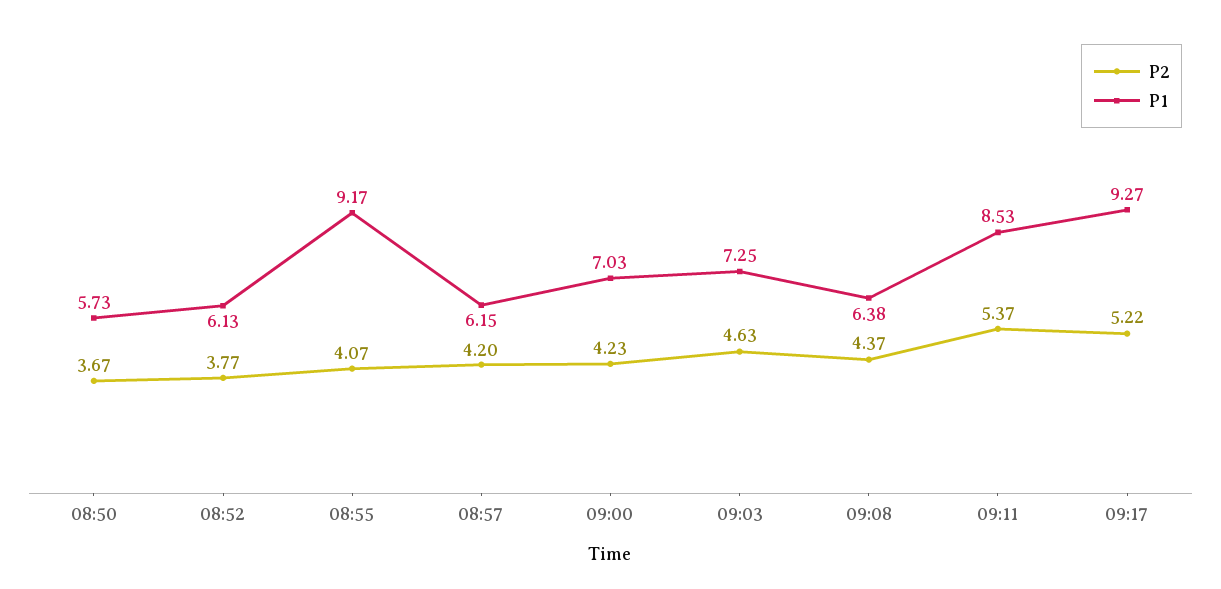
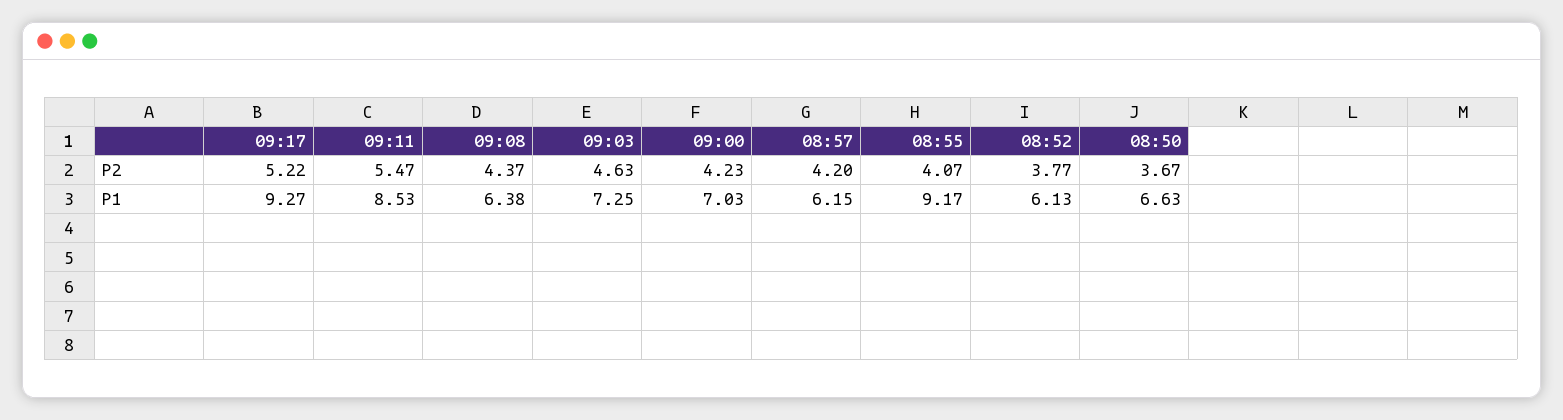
  {
    "P2": {
      "08:50": 3.67,
      "08:52": 3.77,
      "08:55": 4.07,
      "08:57": 4.2,
      "09:00": 4.23,
      "09:03": 4.63,
      "09:08": 4.37,
-     "09:11": 5.37,
+     "09:11": 5.47,
      "09:17": 5.22
    },
    "P1": {
-     "08:50": 5.73,
+     "08:50": 6.63,
      "08:52": 6.13,
      "08:55": 9.17,
      "08:57": 6.15,
      "09:00": 7.03,
      "09:03": 7.25,
      "09:08": 6.38,
      "09:11": 8.53,
      "09:17": 9.27
    }
  }

